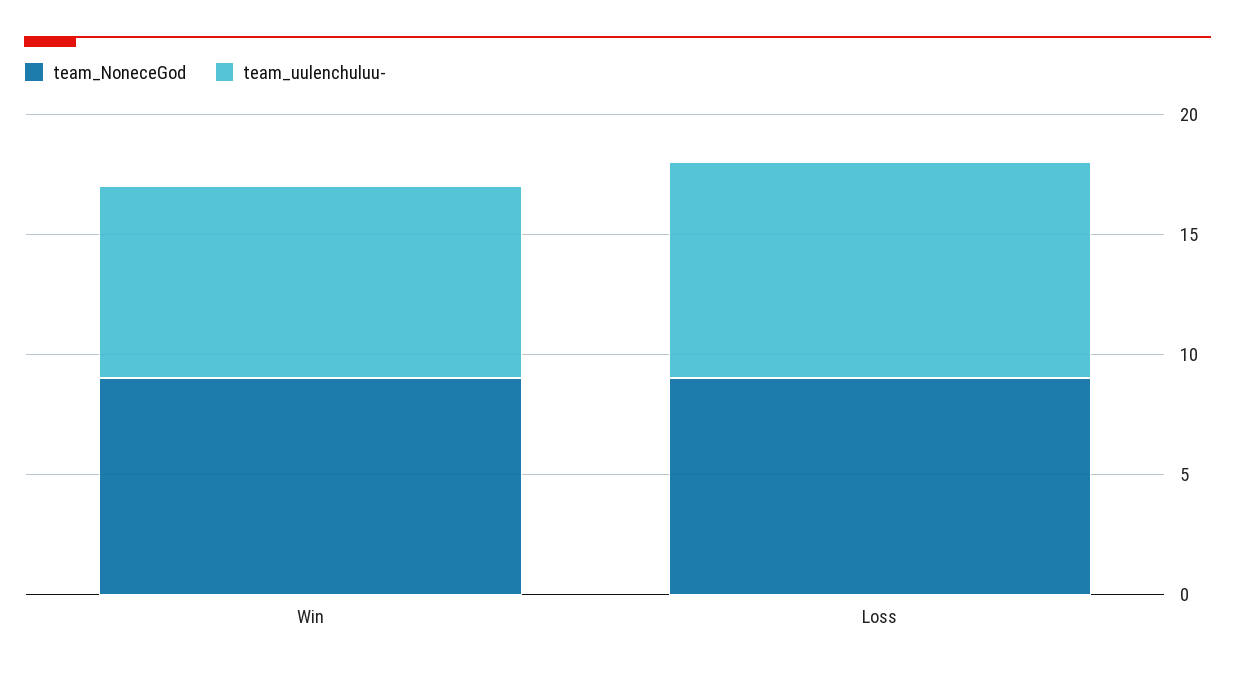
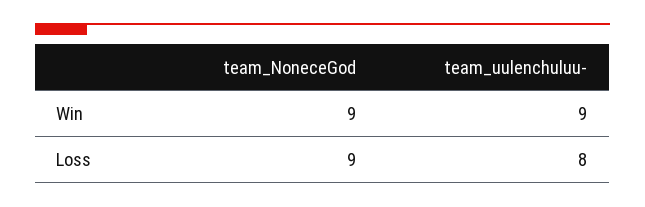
  {
    "team_NoneceGod": {
      "Win": 9,
      "Loss": 9
    },
    "team_uulenchuluu-": {
-     "Win": 8,
+     "Win": 9,
-     "Loss": 9
+     "Loss": 8
    }
  }

